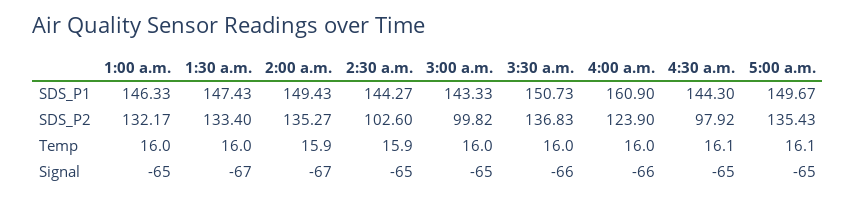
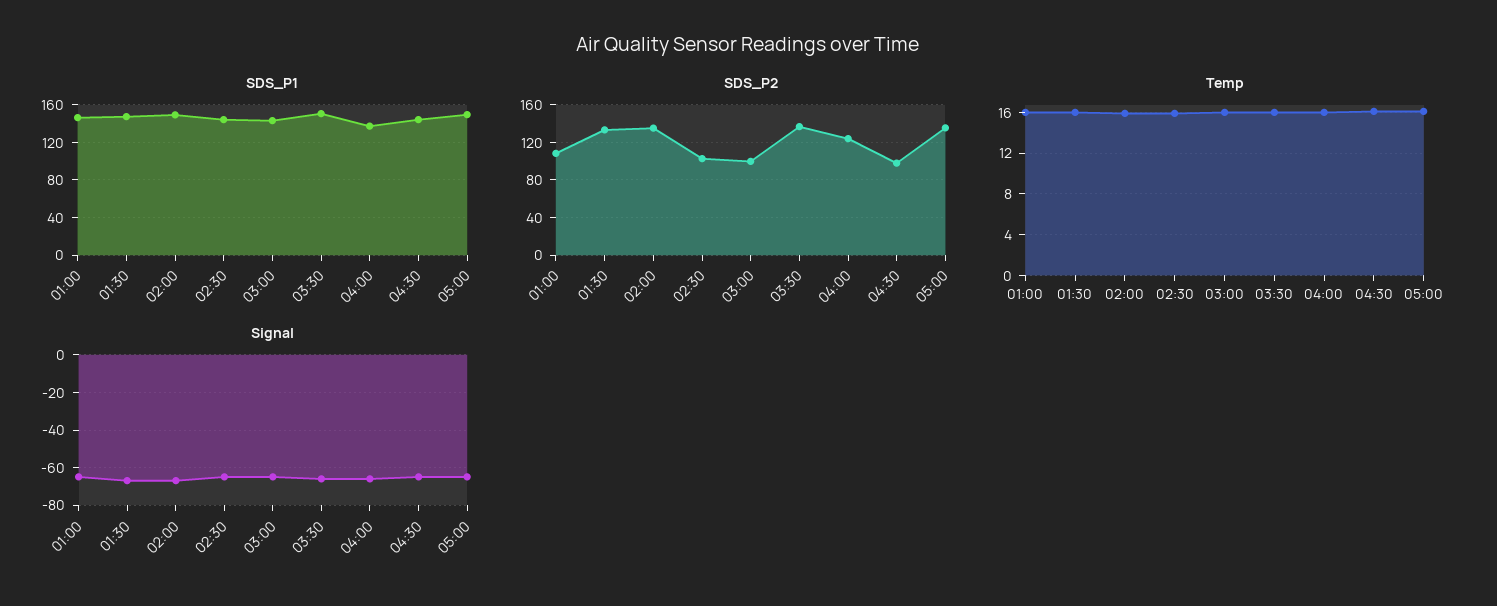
  {
    "SDS_P1": {
      "1:00 a.m.": 146.33,
      "1:30 a.m.": 147.43,
      "2:00 a.m.": 149.43,
      "2:30 a.m.": 144.27,
      "3:00 a.m.": 143.33,
      "3:30 a.m.": 150.73,
-     "4:00 a.m.": 160.9,
+     "4:00 a.m.": 140,
      "4:30 a.m.": 144.3,
      "5:00 a.m.": 149.67
    },
    "SDS_P2": {
-     "1:00 a.m.": 132.17,
+     "1:00 a.m.": 110,
      "1:30 a.m.": 133.4,
      "2:00 a.m.": 135.27,
      "2:30 a.m.": 102.6,
      "3:00 a.m.": 99.82,
      "3:30 a.m.": 136.83,
      "4:00 a.m.": 123.9,
      "4:30 a.m.": 97.92,
      "5:00 a.m.": 135.43
    },
    "Temp": {
      "1:00 a.m.": 16,
      "1:30 a.m.": 16,
      "2:00 a.m.": 15.9,
      "2:30 a.m.": 15.9,
      "3:00 a.m.": 16,
      "3:30 a.m.": 16,
      "4:00 a.m.": 16,
      "4:30 a.m.": 16.1,
      "5:00 a.m.": 16.1
    },
    "Signal": {
      "1:00 a.m.": -65,
      "1:30 a.m.": -67,
      "2:00 a.m.": -67,
      "2:30 a.m.": -65,
      "3:00 a.m.": -65,
      "3:30 a.m.": -66,
      "4:00 a.m.": -66,
      "4:30 a.m.": -65,
      "5:00 a.m.": -65
    }
  }

